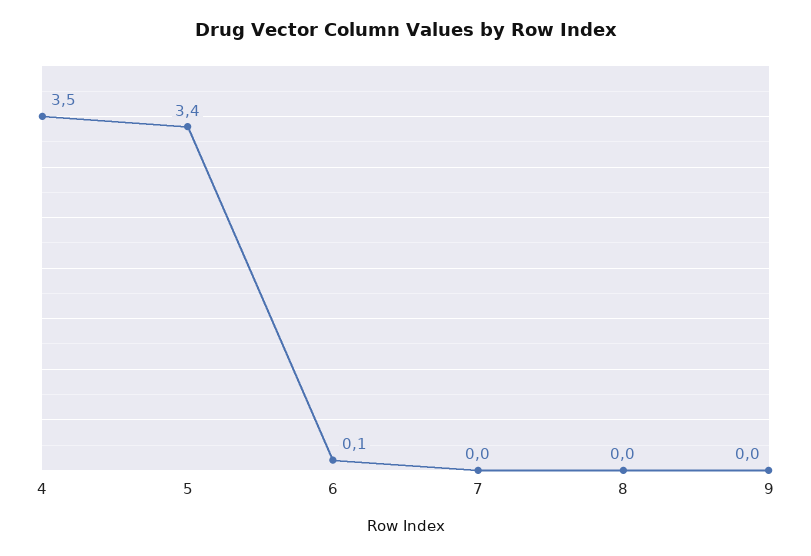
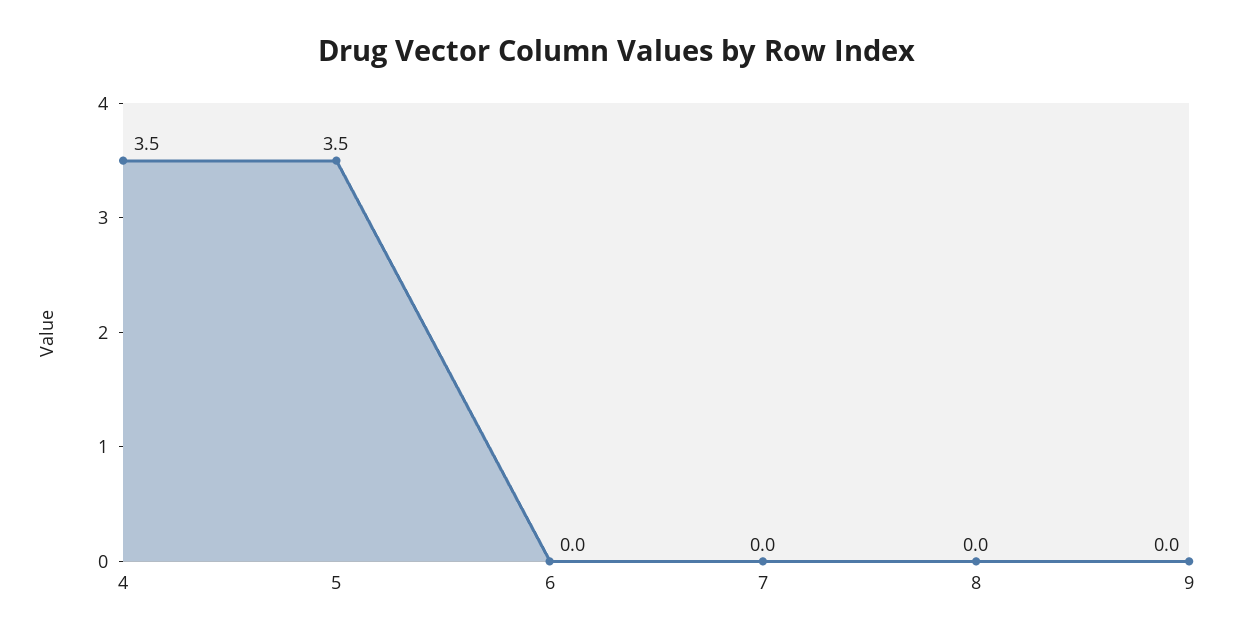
  {
    "4": 3.5,
-   "5": 3.4,
+   "5": 3.5,
-   "6": 0.1,
+   "6": 0,
    "7": 0,
    "8": 0,
    "9": 0
  }

